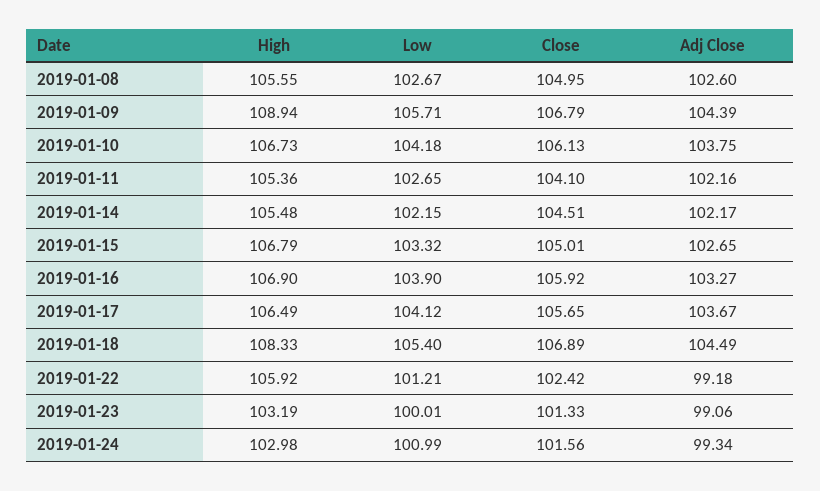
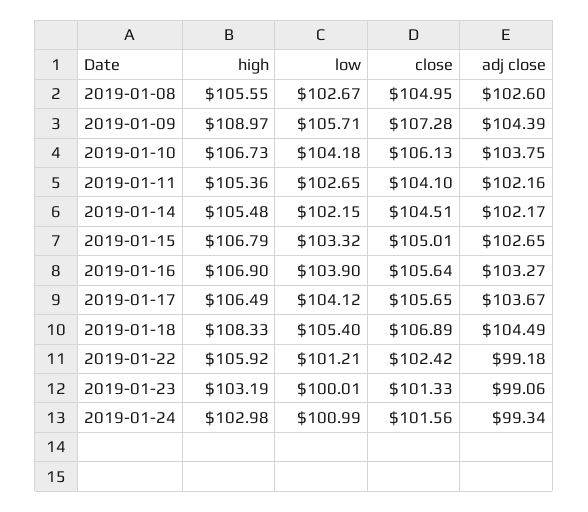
  {
    "High": {
      "2019-01-08": 105.55,
-     "2019-01-09": 108.94,
+     "2019-01-09": 108.97,
      "2019-01-10": 106.73,
      "2019-01-11": 105.36,
      "2019-01-14": 105.48,
      "2019-01-15": 106.79,
      "2019-01-16": 106.9,
      "2019-01-17": 106.49,
      "2019-01-18": 108.33,
      "2019-01-22": 105.92,
      "2019-01-23": 103.19,
      "2019-01-24": 102.98
    },
    "Low": {
      "2019-01-08": 102.67,
      "2019-01-09": 105.71,
      "2019-01-10": 104.18,
      "2019-01-11": 102.65,
      "2019-01-14": 102.15,
      "2019-01-15": 103.32,
      "2019-01-16": 103.9,
      "2019-01-17": 104.12,
      "2019-01-18": 105.4,
      "2019-01-22": 101.21,
      "2019-01-23": 100.01,
      "2019-01-24": 100.99
    },
    "Close": {
      "2019-01-08": 104.95,
-     "2019-01-09": 106.79,
+     "2019-01-09": 107.28,
      "2019-01-10": 106.13,
      "2019-01-11": 104.1,
      "2019-01-14": 104.51,
      "2019-01-15": 105.01,
-     "2019-01-16": 105.92,
+     "2019-01-16": 105.64,
      "2019-01-17": 105.65,
      "2019-01-18": 106.89,
      "2019-01-22": 102.42,
      "2019-01-23": 101.33,
      "2019-01-24": 101.56
    },
    "Adj Close": {
      "2019-01-08": 102.6,
      "2019-01-09": 104.39,
      "2019-01-10": 103.75,
      "2019-01-11": 102.16,
      "2019-01-14": 102.17,
      "2019-01-15": 102.65,
      "2019-01-16": 103.27,
      "2019-01-17": 103.67,
      "2019-01-18": 104.49,
      "2019-01-22": 99.18,
      "2019-01-23": 99.06,
      "2019-01-24": 99.34
    }
  }

